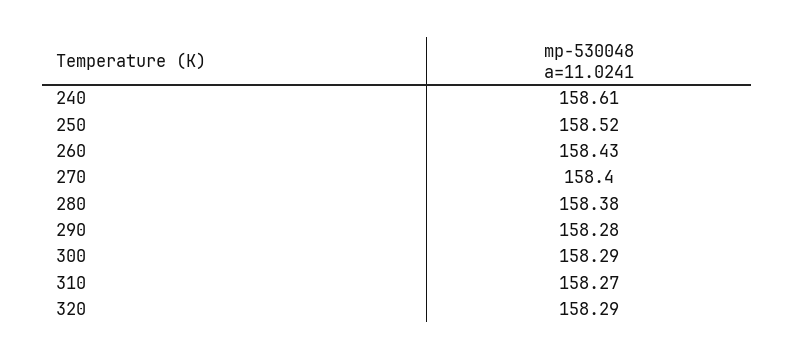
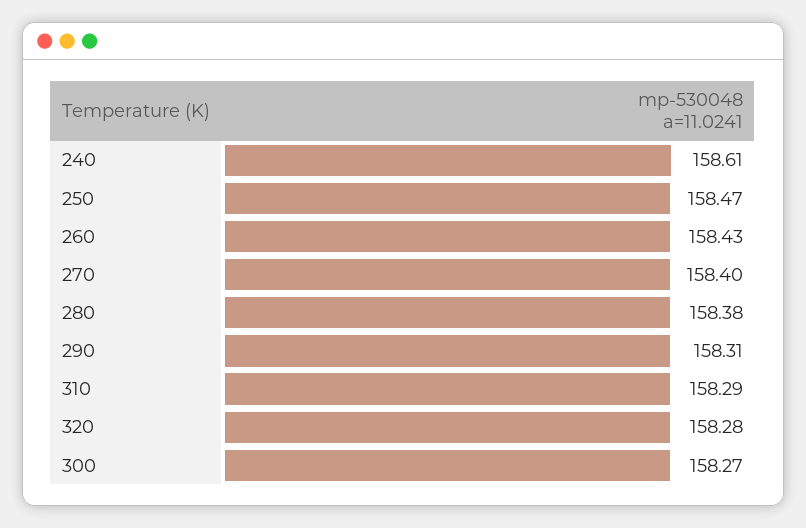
  {
    "240": 158.61,
-   "250": 158.52,
+   "250": 158.47,
    "260": 158.43,
    "270": 158.4,
    "280": 158.38,
-   "290": 158.28,
+   "290": 158.31,
-   "300": 158.29,
+   "300": 158.27,
-   "310": 158.27,
+   "310": 158.29,
-   "320": 158.29
+   "320": 158.28
  }

